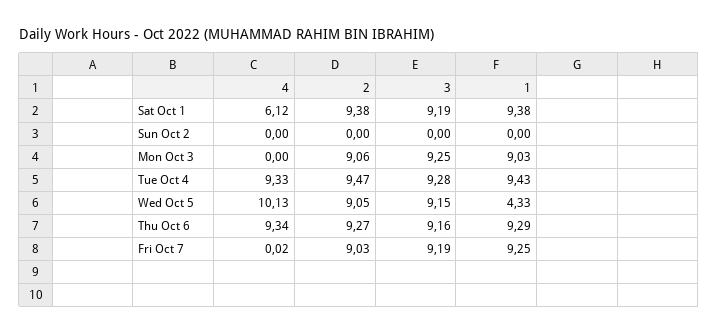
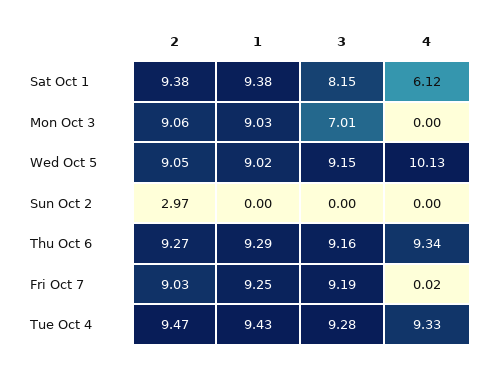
  {
    "4": {
      "Sat Oct 1": 6.12,
      "Sun Oct 2": 0,
      "Mon Oct 3": 0,
      "Tue Oct 4": 9.33,
      "Wed Oct 5": 10.13,
      "Thu Oct 6": 9.34,
      "Fri Oct 7": 0.02
    },
    "2": {
      "Sat Oct 1": 9.38,
-     "Sun Oct 2": 0,
+     "Sun Oct 2": 2.97,
      "Mon Oct 3": 9.06,
      "Tue Oct 4": 9.47,
      "Wed Oct 5": 9.05,
      "Thu Oct 6": 9.27,
      "Fri Oct 7": 9.03
    },
    "3": {
-     "Sat Oct 1": 9.19,
+     "Sat Oct 1": 8.15,
      "Sun Oct 2": 0,
-     "Mon Oct 3": 9.25,
+     "Mon Oct 3": 7.01,
      "Tue Oct 4": 9.28,
      "Wed Oct 5": 9.15,
      "Thu Oct 6": 9.16,
      "Fri Oct 7": 9.19
    },
    "1": {
      "Sat Oct 1": 9.38,
      "Sun Oct 2": 0,
      "Mon Oct 3": 9.03,
      "Tue Oct 4": 9.43,
-     "Wed Oct 5": 4.33,
+     "Wed Oct 5": 9.02,
      "Thu Oct 6": 9.29,
      "Fri Oct 7": 9.25
    }
  }

